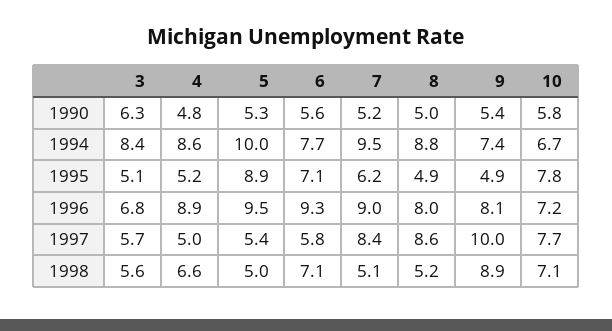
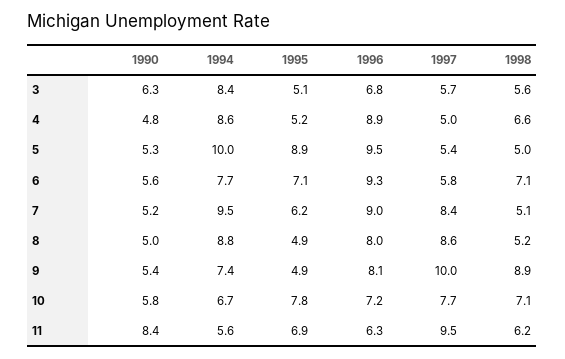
  {
    "3": {
      "1990": 6.3,
      "1994": 8.4,
      "1995": 5.1,
      "1996": 6.8,
      "1997": 5.7,
      "1998": 5.6
    },
    "4": {
      "1990": 4.8,
      "1994": 8.6,
      "1995": 5.2,
      "1996": 8.9,
      "1997": 5,
      "1998": 6.6
    },
    "5": {
      "1990": 5.3,
      "1994": 10,
      "1995": 8.9,
      "1996": 9.5,
      "1997": 5.4,
      "1998": 5
    },
    "6": {
      "1990": 5.6,
      "1994": 7.7,
      "1995": 7.1,
      "1996": 9.3,
      "1997": 5.8,
      "1998": 7.1
    },
    "7": {
      "1990": 5.2,
      "1994": 9.5,
      "1995": 6.2,
      "1996": 9,
      "1997": 8.4,
      "1998": 5.1
    },
    "8": {
      "1990": 5,
      "1994": 8.8,
      "1995": 4.9,
      "1996": 8,
      "1997": 8.6,
      "1998": 5.2
    },
    "9": {
      "1990": 5.4,
      "1994": 7.4,
      "1995": 4.9,
      "1996": 8.1,
      "1997": 10,
      "1998": 8.9
    },
    "10": {
      "1990": 5.8,
      "1994": 6.7,
      "1995": 7.8,
      "1996": 7.2,
      "1997": 7.7,
      "1998": 7.1
-   }
+   },
+   "11": {
+     "1990": 8.4,
+     "1994": 5.6,
+     "1995": 6.9,
+     "1996": 6.3,
+     "1997": 9.5,
+     "1998": 6.2
+   }
  }

